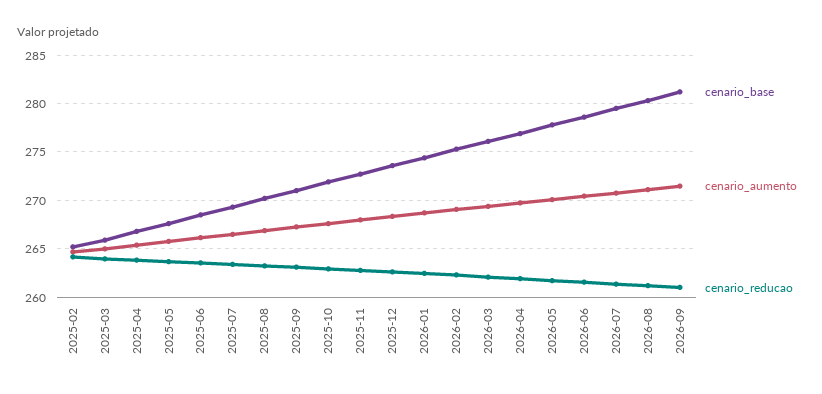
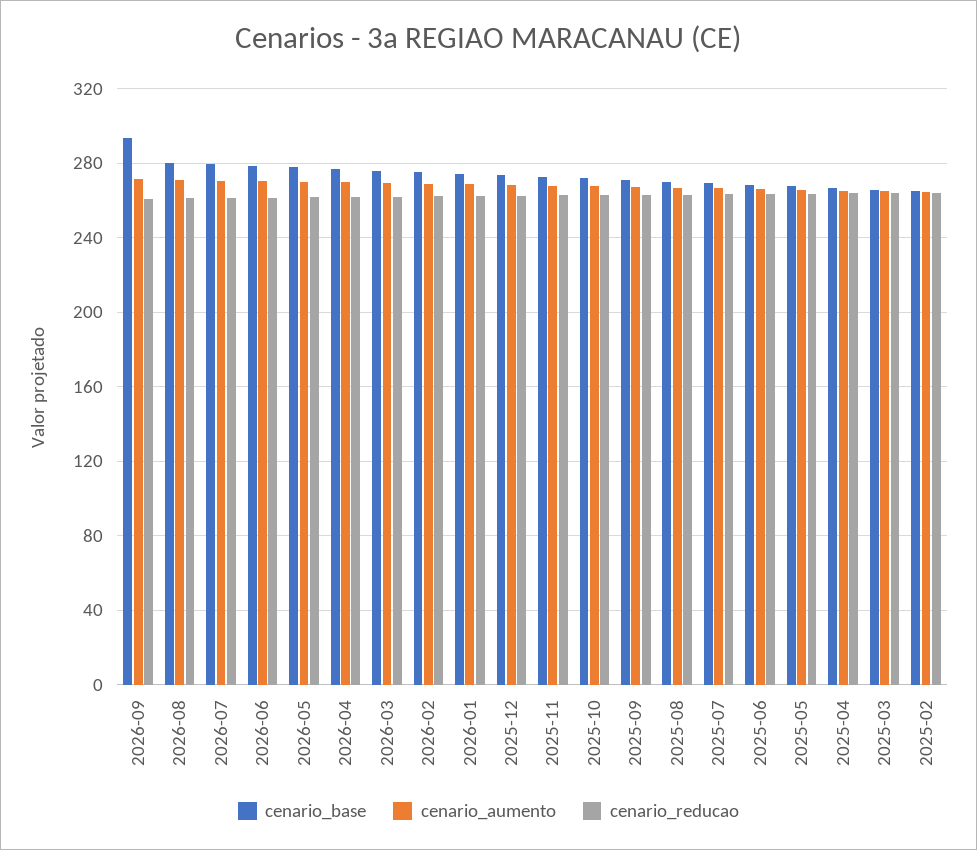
  {
    "cenario_base": {
      "2025-02": 265,
      "2025-03": 266,
      "2025-04": 267,
      "2025-05": 268,
      "2025-06": 269,
      "2025-07": 269,
      "2025-08": 270,
      "2025-09": 271,
      "2025-10": 272,
      "2025-11": 273,
      "2025-12": 274,
      "2026-01": 274,
      "2026-02": 275,
      "2026-03": 276,
      "2026-04": 277,
      "2026-05": 278,
      "2026-06": 279,
      "2026-07": 280,
      "2026-08": 280,
-     "2026-09": 281
+     "2026-09": 295
    },
    "cenario_aumento": {
      "2025-02": 265,
      "2025-03": 265,
      "2025-04": 265,
      "2025-05": 266,
      "2025-06": 266,
      "2025-07": 267,
      "2025-08": 267,
      "2025-09": 267,
      "2025-10": 268,
      "2025-11": 268,
      "2025-12": 268,
      "2026-01": 269,
      "2026-02": 269,
      "2026-03": 269,
      "2026-04": 270,
      "2026-05": 270,
      "2026-06": 270,
      "2026-07": 271,
      "2026-08": 271,
      "2026-09": 271
    },
    "cenario_reducao": {
      "2025-02": 264,
      "2025-03": 264,
      "2025-04": 264,
      "2025-05": 264,
      "2025-06": 264,
      "2025-07": 263,
      "2025-08": 263,
      "2025-09": 263,
      "2025-10": 263,
      "2025-11": 263,
      "2025-12": 263,
      "2026-01": 262,
      "2026-02": 262,
      "2026-03": 262,
      "2026-04": 262,
      "2026-05": 262,
      "2026-06": 262,
      "2026-07": 261,
      "2026-08": 261,
      "2026-09": 261
    }
  }

